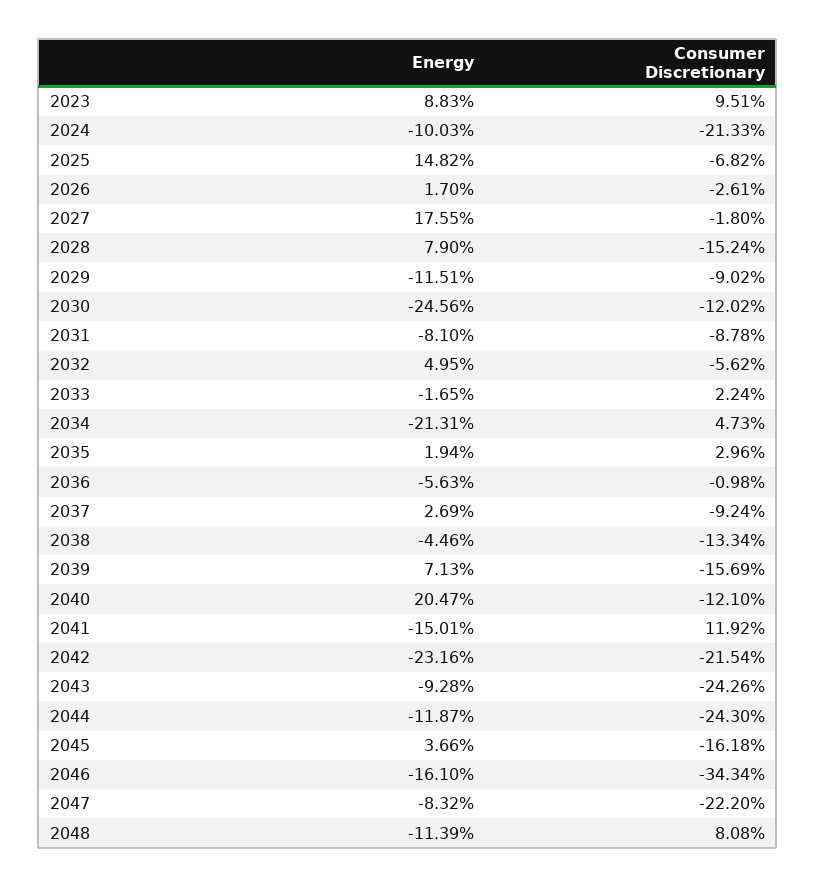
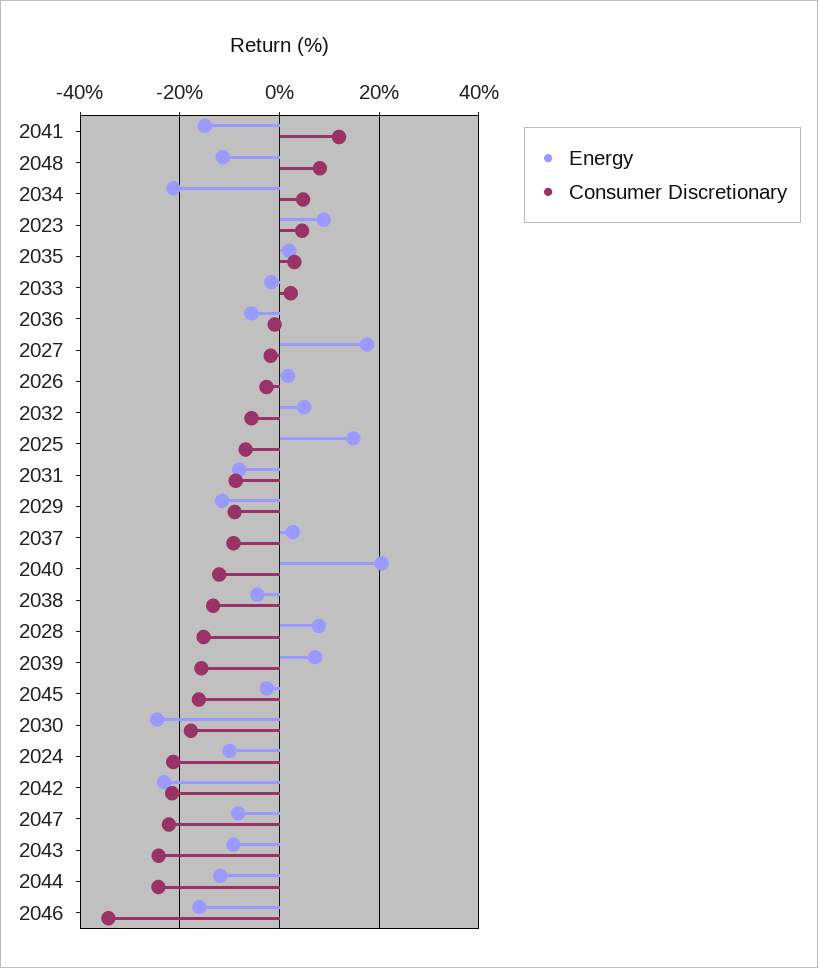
  {
    "Energy": {
      "2023": 8.83,
      "2024": -10.03,
      "2025": 14.82,
      "2026": 1.7,
      "2027": 17.55,
      "2028": 7.9,
      "2029": -11.51,
      "2030": -24.56,
      "2031": -8.1,
      "2032": 4.95,
      "2033": -1.65,
      "2034": -21.31,
      "2035": 1.94,
      "2036": -5.63,
      "2037": 2.69,
      "2038": -4.46,
      "2039": 7.13,
      "2040": 20.47,
      "2041": -15.01,
      "2042": -23.16,
      "2043": -9.28,
      "2044": -11.87,
-     "2045": 3.66,
+     "2045": -2,
      "2046": -16.1,
      "2047": -8.32,
      "2048": -11.39
    },
    "Consumer Discretionary": {
-     "2023": 9.51,
+     "2023": 4,
      "2024": -21.33,
      "2025": -6.82,
      "2026": -2.61,
      "2027": -1.8,
      "2028": -15.24,
      "2029": -9.02,
-     "2030": -12.02,
+     "2030": -18,
      "2031": -8.78,
      "2032": -5.62,
      "2033": 2.24,
      "2034": 4.73,
      "2035": 2.96,
      "2036": -0.98,
      "2037": -9.24,
      "2038": -13.34,
      "2039": -15.69,
      "2040": -12.1,
      "2041": 11.92,
      "2042": -21.54,
      "2043": -24.26,
      "2044": -24.3,
      "2045": -16.18,
      "2046": -34.34,
      "2047": -22.2,
      "2048": 8.08
    }
  }

